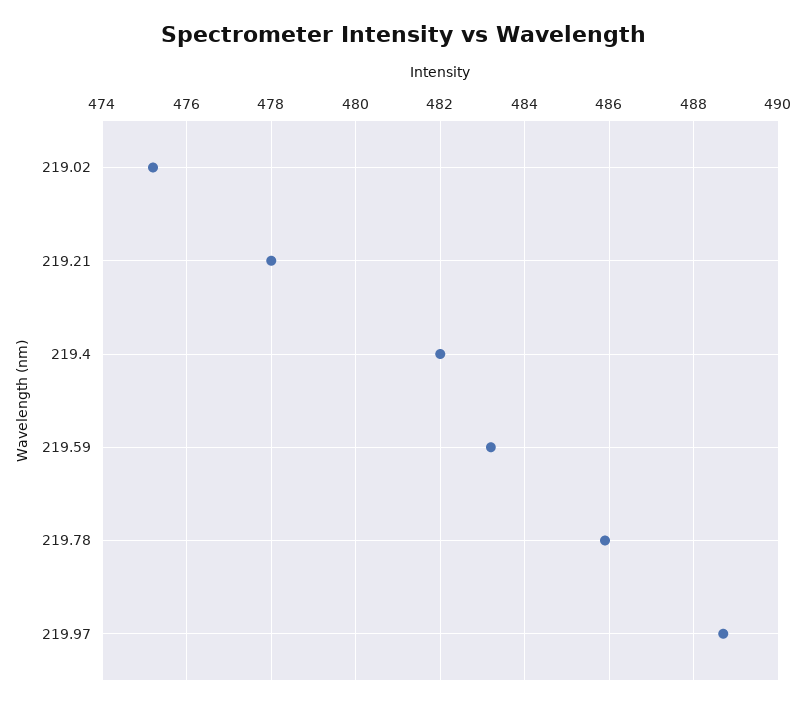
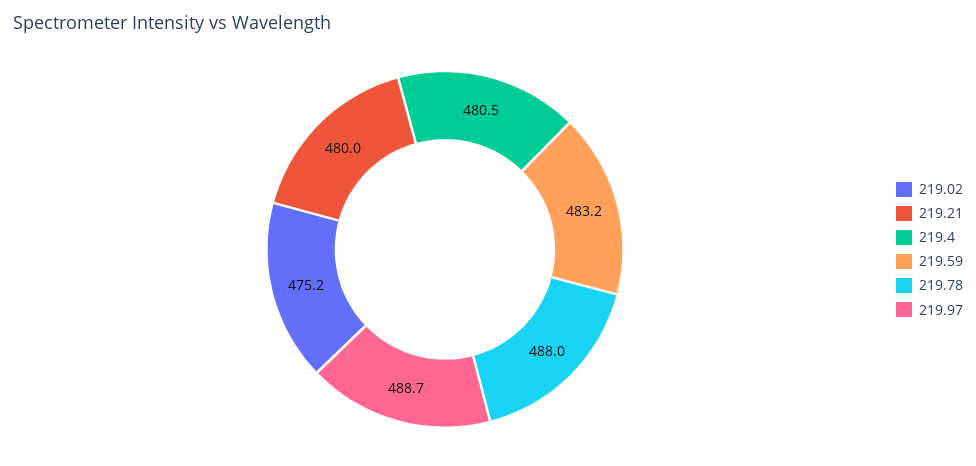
  {
    "219.02": 475.2,
-   "219.21": 478,
+   "219.21": 480,
-   "219.4": 482,
+   "219.4": 480.5,
    "219.59": 483.2,
-   "219.78": 486,
+   "219.78": 488,
    "219.97": 488.7
  }

